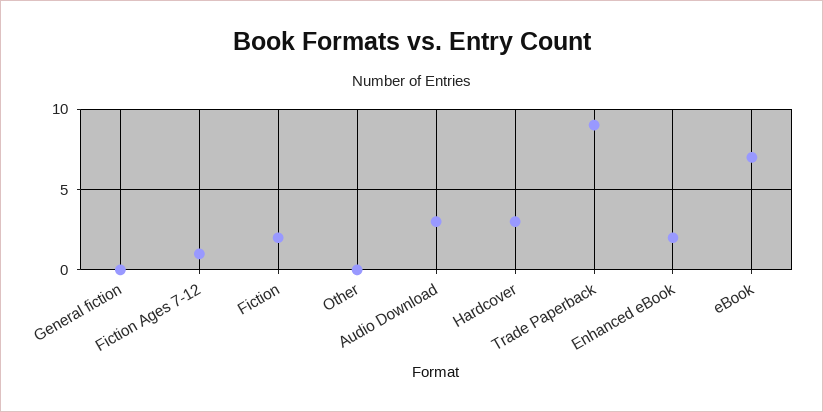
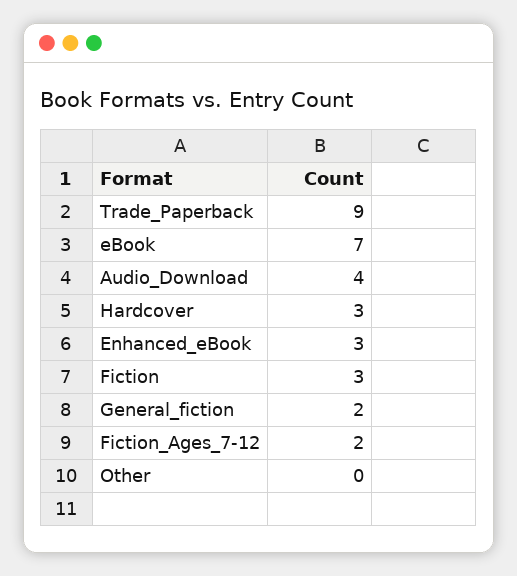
  {
-   "General fiction": 0,
+   "General fiction": 2,
-   "Fiction Ages 7-12": 1,
+   "Fiction Ages 7-12": 2,
-   "Fiction": 2,
+   "Fiction": 3,
    "Other": 0,
-   "Audio Download": 3,
+   "Audio Download": 4,
    "Hardcover": 3,
    "Trade Paperback": 9,
-   "Enhanced eBook": 2,
+   "Enhanced eBook": 3,
    "eBook": 7
  }

